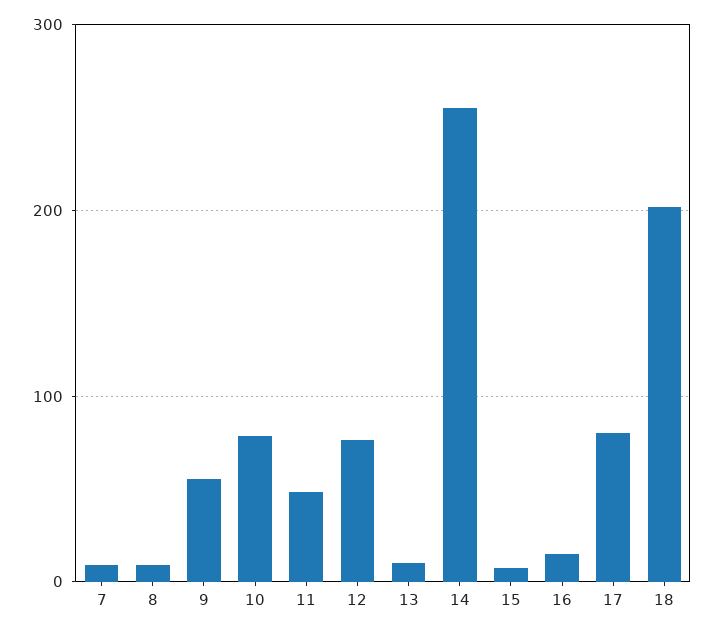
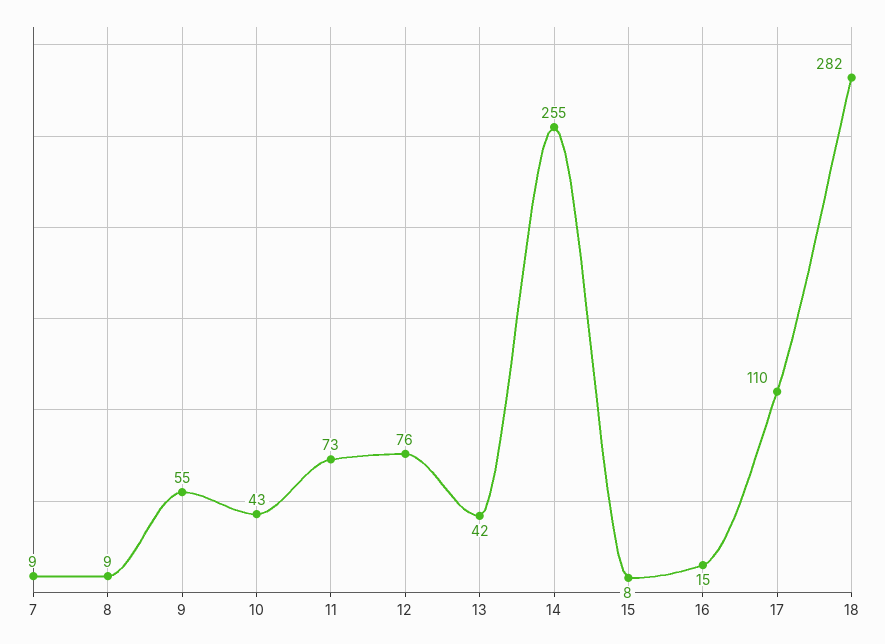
  {
    "7": 9,
    "8": 9,
    "9": 55,
-   "10": 80,
+   "10": 43,
-   "11": 50,
+   "11": 73,
    "12": 76,
-   "13": 10,
+   "13": 42,
    "14": 255,
    "15": 8,
    "16": 15,
-   "17": 80,
+   "17": 110,
-   "18": 200
+   "18": 282
  }

